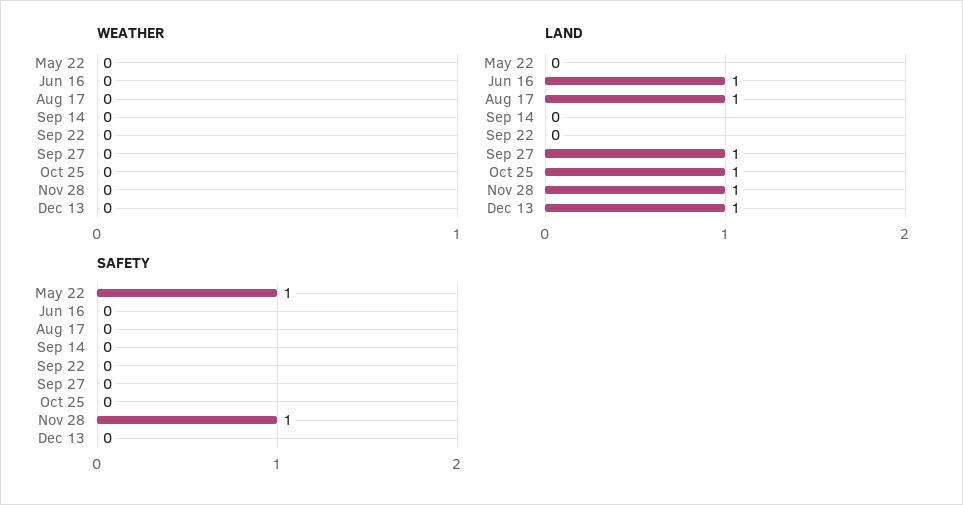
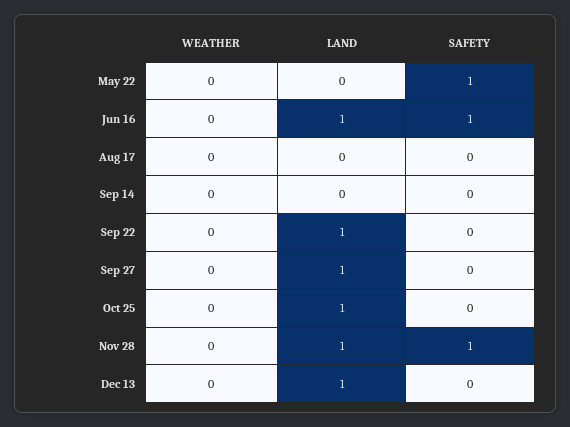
  {
    "WEATHER": {
      "May 22": 0,
      "Jun 16": 0,
      "Aug 17": 0,
      "Sep 14": 0,
      "Sep 22": 0,
      "Sep 27": 0,
      "Oct 25": 0,
      "Nov 28": 0,
      "Dec 13": 0
    },
    "LAND": {
      "May 22": 0,
      "Jun 16": 1,
-     "Aug 17": 1,
+     "Aug 17": 0,
      "Sep 14": 0,
-     "Sep 22": 0,
+     "Sep 22": 1,
      "Sep 27": 1,
      "Oct 25": 1,
      "Nov 28": 1,
      "Dec 13": 1
    },
    "SAFETY": {
      "May 22": 1,
-     "Jun 16": 0,
+     "Jun 16": 1,
      "Aug 17": 0,
      "Sep 14": 0,
      "Sep 22": 0,
      "Sep 27": 0,
      "Oct 25": 0,
      "Nov 28": 1,
      "Dec 13": 0
    }
  }

